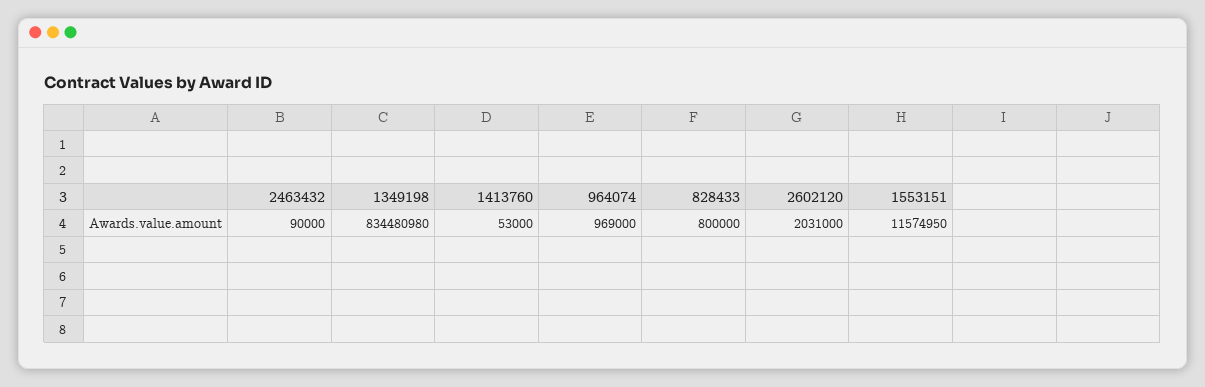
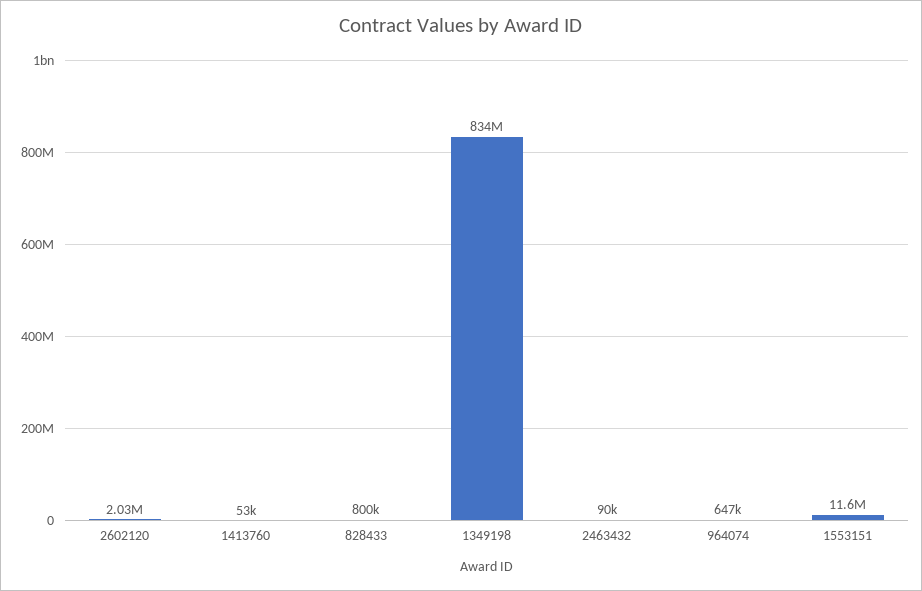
  {
    "2463432": 90000,
    "1349198": 834480980,
    "1413760": 53000,
-   "964074": 969000,
+   "964074": 647000,
    "828433": 800000,
    "2602120": 2031000,
    "1553151": 11574950
  }

